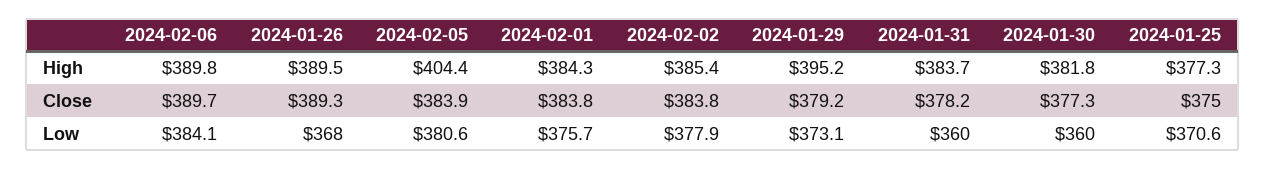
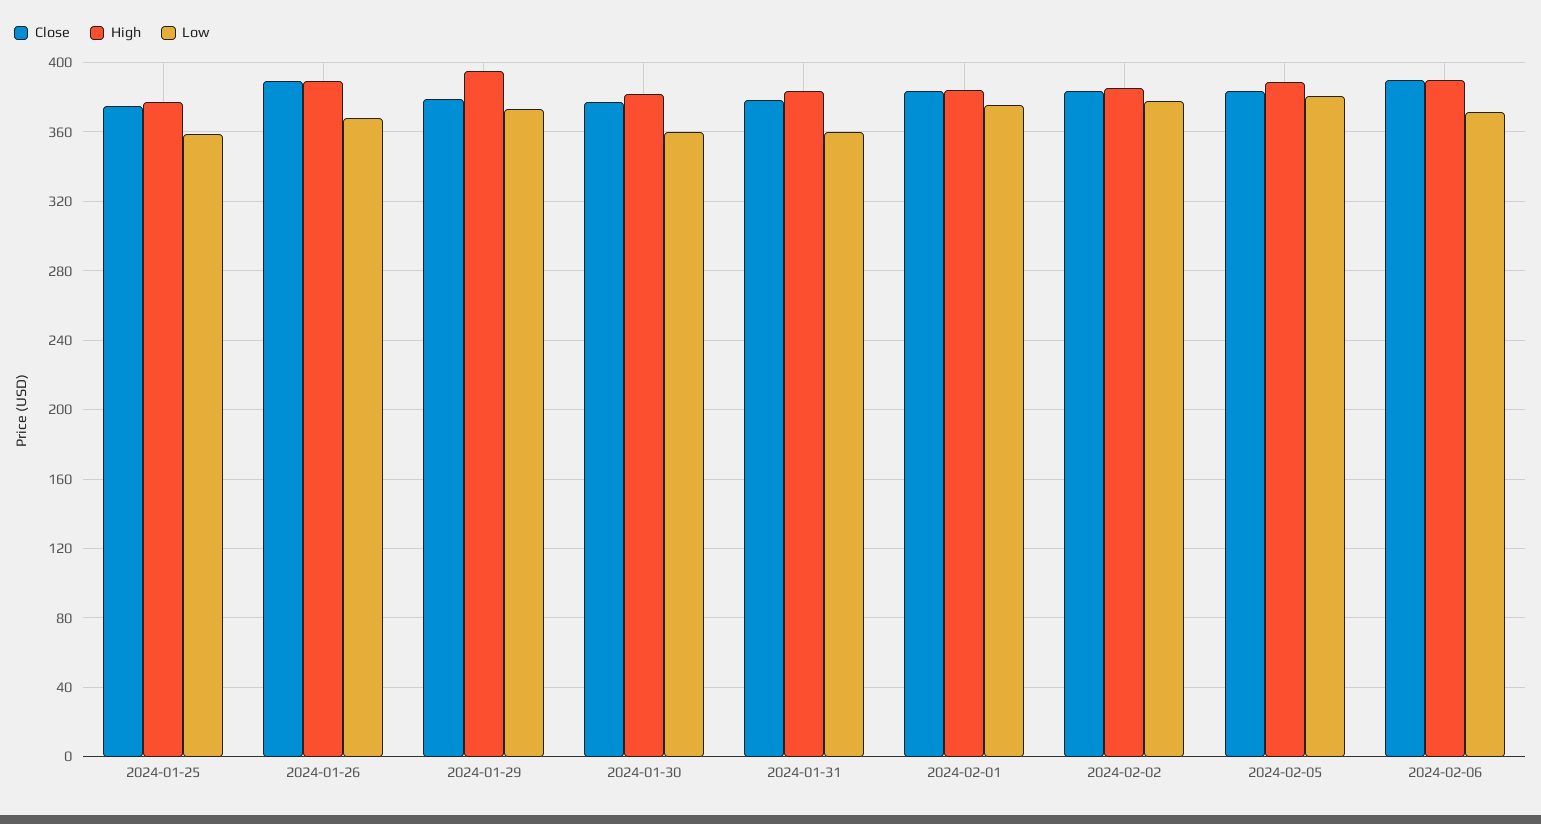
  {
    "High": {
      "2024-02-06": 389.8,
      "2024-01-26": 389.5,
-     "2024-02-05": 404.4,
+     "2024-02-05": 390,
      "2024-02-01": 384.3,
      "2024-02-02": 385.4,
      "2024-01-29": 395.2,
      "2024-01-31": 383.7,
      "2024-01-30": 381.8,
      "2024-01-25": 377.3
    },
    "Close": {
      "2024-02-06": 389.7,
      "2024-01-26": 389.3,
      "2024-02-05": 383.9,
      "2024-02-01": 383.8,
      "2024-02-02": 383.8,
      "2024-01-29": 379.2,
      "2024-01-31": 378.2,
      "2024-01-30": 377.3,
      "2024-01-25": 375
    },
    "Low": {
-     "2024-02-06": 384.1,
+     "2024-02-06": 370,
      "2024-01-26": 368,
      "2024-02-05": 380.6,
      "2024-02-01": 375.7,
      "2024-02-02": 377.9,
      "2024-01-29": 373.1,
      "2024-01-31": 360,
      "2024-01-30": 360,
-     "2024-01-25": 370.6
+     "2024-01-25": 360
    }
  }

